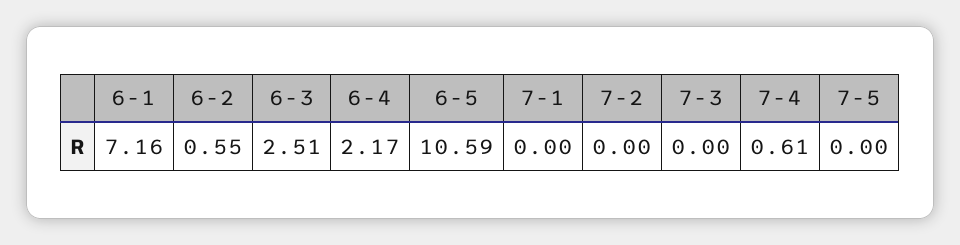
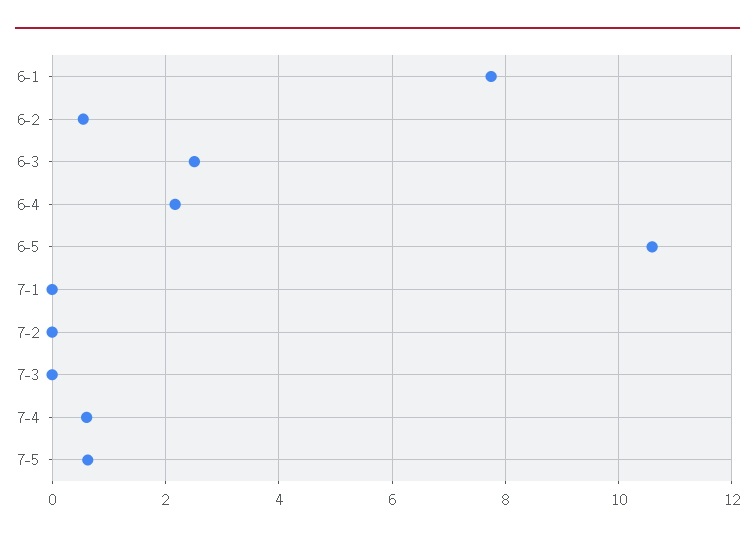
  {
-   "6-1": 7.16,
+   "6-1": 7.8,
    "6-2": 0.55,
    "6-3": 2.51,
    "6-4": 2.17,
    "6-5": 10.59,
    "7-1": 0,
    "7-2": 0,
    "7-3": 0,
    "7-4": 0.61,
-   "7-5": 0
+   "7-5": 0.6
  }

